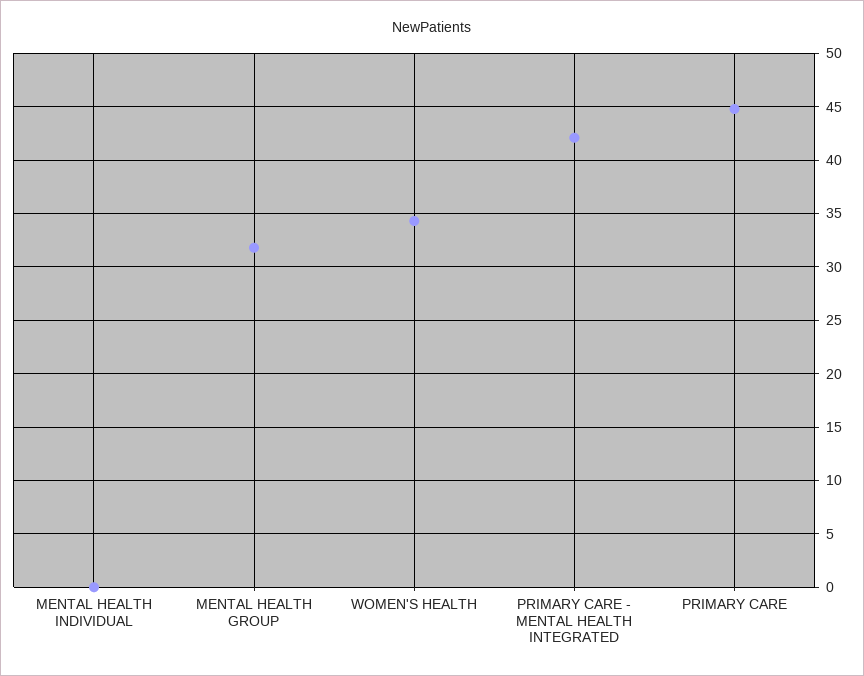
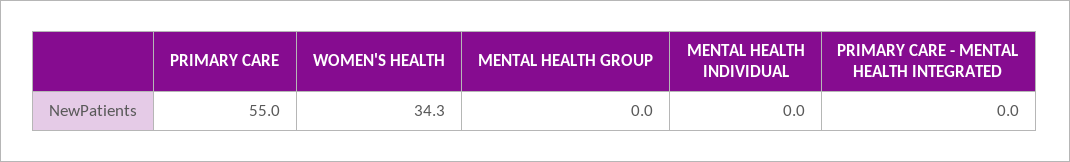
  {
    "MENTAL HEALTH INDIVIDUAL": 0,
-   "MENTAL HEALTH GROUP": 32,
+   "MENTAL HEALTH GROUP": 0,
    "WOMEN'S HEALTH": 34.3,
-   "PRIMARY CARE - MENTAL HEALTH INTEGRATED": 42,
+   "PRIMARY CARE - MENTAL HEALTH INTEGRATED": 0,
-   "PRIMARY CARE": 45
+   "PRIMARY CARE": 55
  }

